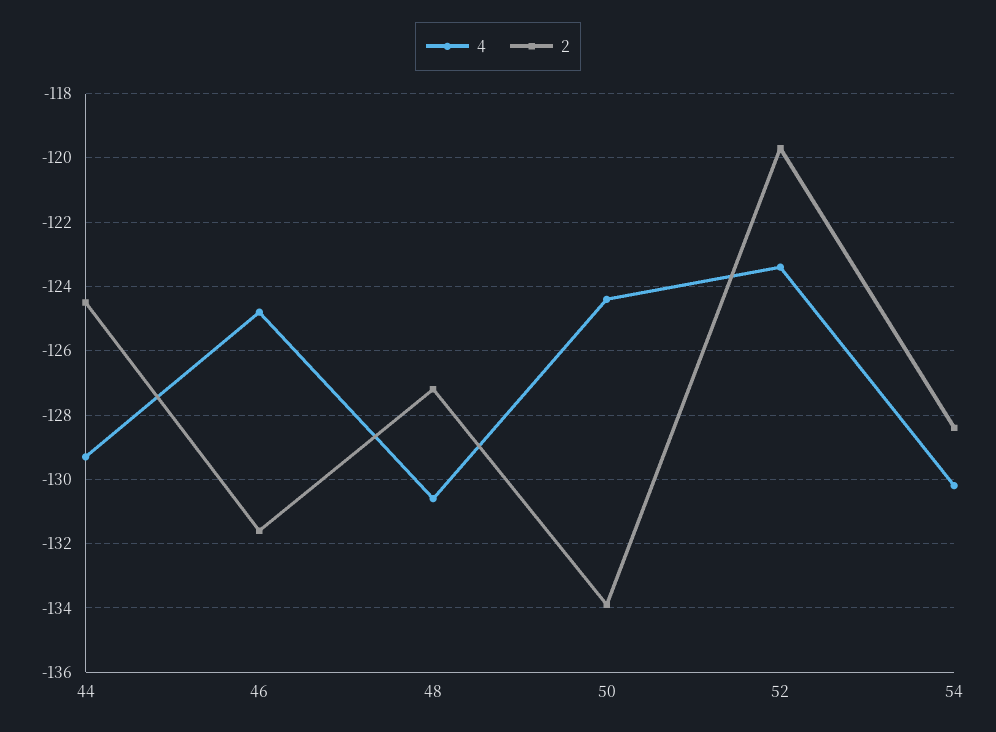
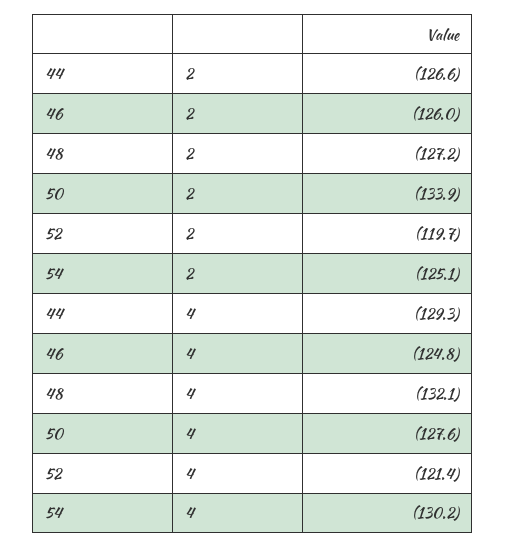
  {
    "4": {
      "44": -129.3,
      "46": -124.8,
-     "48": -130.5,
+     "48": -132.1,
-     "50": -124.5,
+     "50": -127.6,
-     "52": -123.5,
+     "52": -121.4,
      "54": -130.2
    },
    "2": {
-     "44": -124.5,
+     "44": -126.6,
-     "46": -131.5,
+     "46": -126,
      "48": -127.2,
      "50": -133.9,
      "52": -119.7,
-     "54": -128.5
+     "54": -125.1
    }
  }

